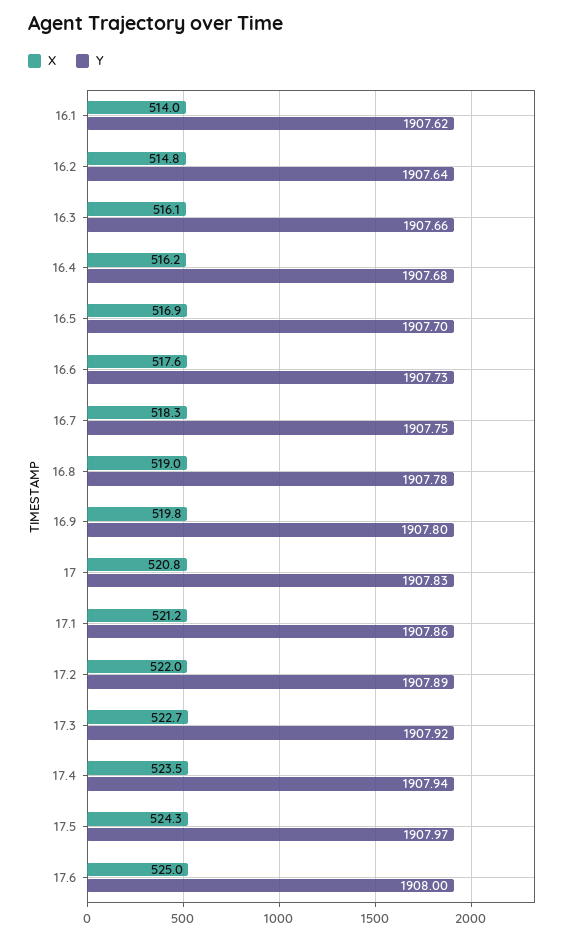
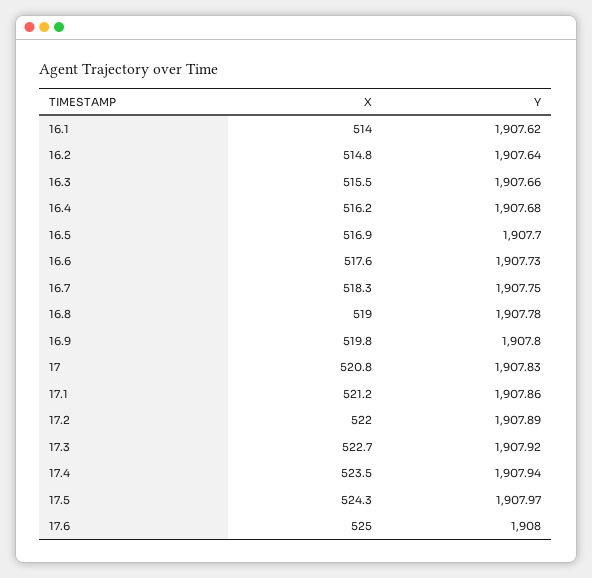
  {
    "X": {
      "16.1": 514,
      "16.2": 514.8,
-     "16.3": 516.1,
+     "16.3": 515.5,
      "16.4": 516.2,
      "16.5": 516.9,
      "16.6": 517.6,
      "16.7": 518.3,
      "16.8": 519,
      "16.9": 519.8,
      "17": 520.8,
      "17.1": 521.2,
      "17.2": 522,
      "17.3": 522.7,
      "17.4": 523.5,
      "17.5": 524.3,
      "17.6": 525
    },
    "Y": {
      "16.1": 1907.62,
      "16.2": 1907.64,
      "16.3": 1907.66,
      "16.4": 1907.68,
      "16.5": 1907.7,
      "16.6": 1907.73,
      "16.7": 1907.75,
      "16.8": 1907.78,
      "16.9": 1907.8,
      "17": 1907.83,
      "17.1": 1907.86,
      "17.2": 1907.89,
      "17.3": 1907.92,
      "17.4": 1907.94,
      "17.5": 1907.97,
      "17.6": 1908
    }
  }

